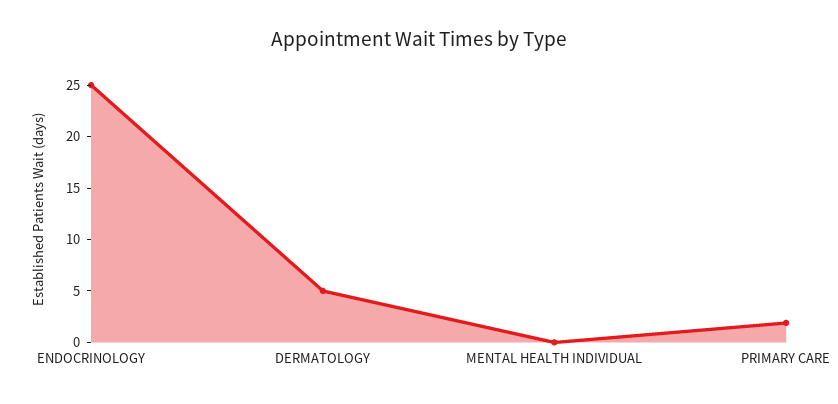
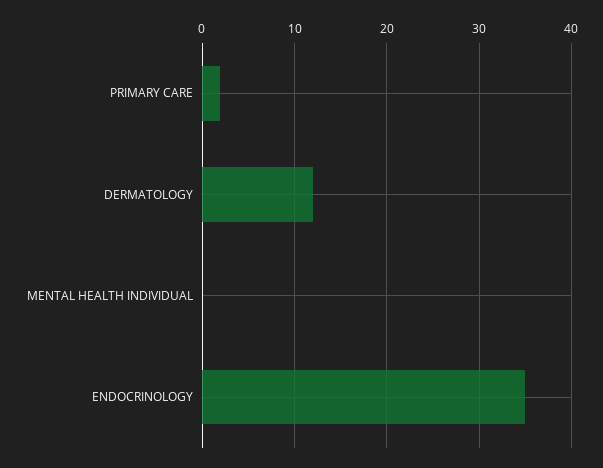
  {
-   "ENDOCRINOLOGY": 25,
+   "ENDOCRINOLOGY": 35,
-   "DERMATOLOGY": 5,
+   "DERMATOLOGY": 12,
    "MENTAL HEALTH INDIVIDUAL": 0,
    "PRIMARY CARE": 2
  }

